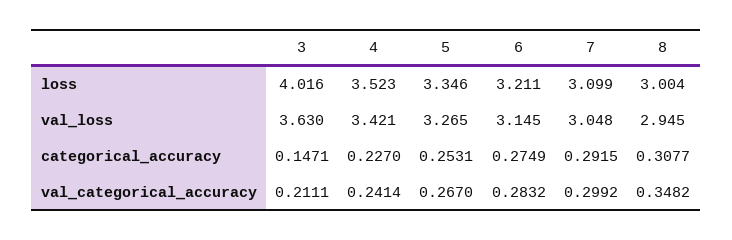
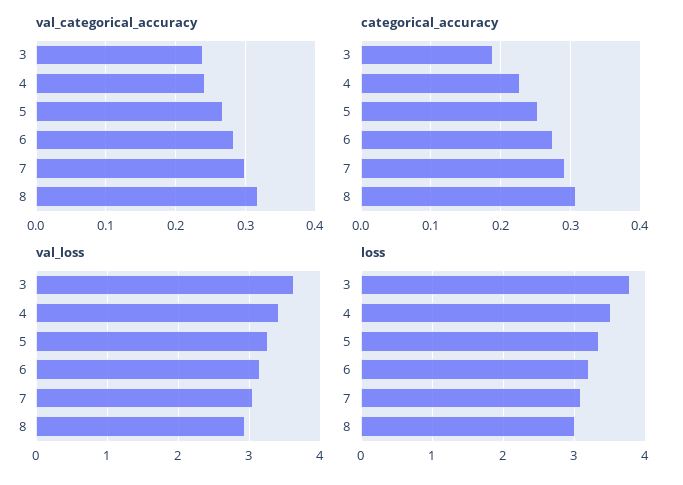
  {
    "loss": {
-     "3": 4.016,
+     "3": 3.8,
      "4": 3.523,
      "5": 3.346,
      "6": 3.211,
      "7": 3.099,
      "8": 3.004
    },
    "val_loss": {
      "3": 3.63,
      "4": 3.421,
      "5": 3.265,
      "6": 3.145,
      "7": 3.048,
      "8": 2.945
    },
    "categorical_accuracy": {
-     "3": 0.1471,
+     "3": 0.19,
      "4": 0.227,
      "5": 0.2531,
      "6": 0.2749,
      "7": 0.2915,
      "8": 0.3077
    },
    "val_categorical_accuracy": {
-     "3": 0.2111,
+     "3": 0.24,
      "4": 0.2414,
      "5": 0.267,
      "6": 0.2832,
      "7": 0.2992,
-     "8": 0.3482
+     "8": 0.32
    }
  }

